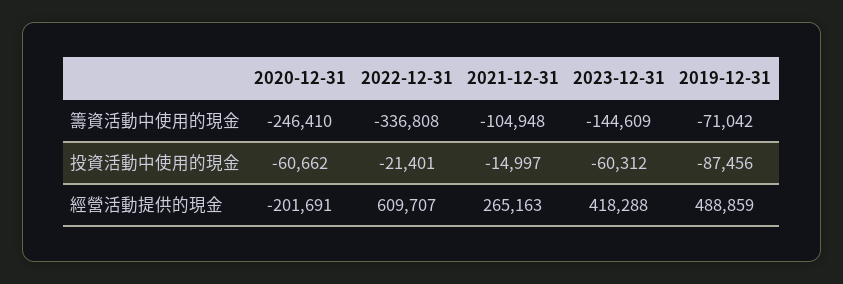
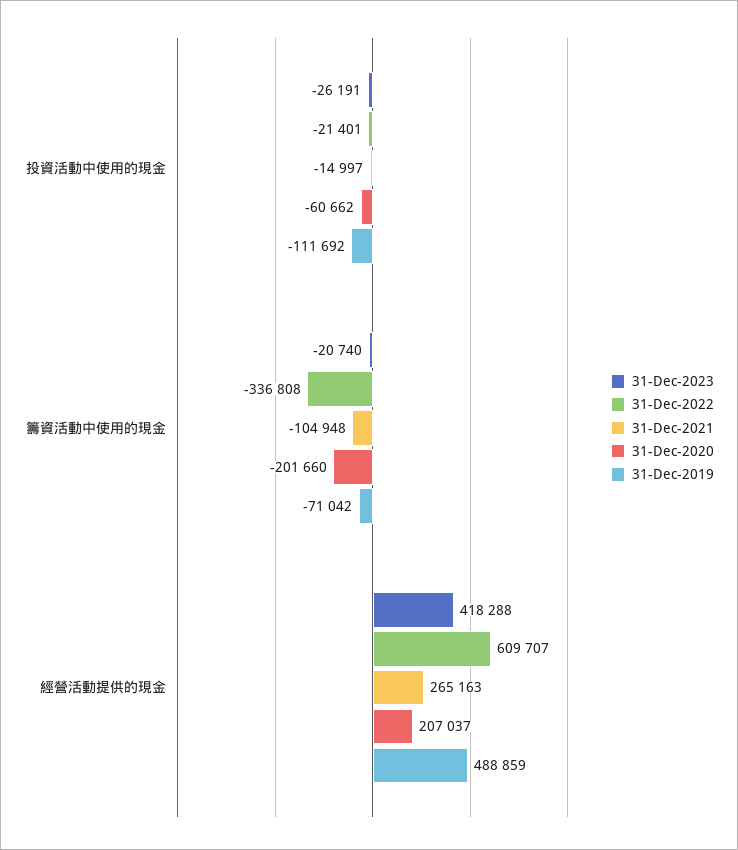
  {
    "2020-12-31": {
-     "籌資活動中使用的現金": -246410,
+     "籌資活動中使用的現金": -201660,
      "投資活動中使用的現金": -60662,
-     "經營活動提供的現金": -201691
+     "經營活動提供的現金": 207037
    },
    "2022-12-31": {
      "籌資活動中使用的現金": -336808,
      "投資活動中使用的現金": -21401,
      "經營活動提供的現金": 609707
    },
    "2021-12-31": {
      "籌資活動中使用的現金": -104948,
      "投資活動中使用的現金": -14997,
      "經營活動提供的現金": 265163
    },
    "2023-12-31": {
-     "籌資活動中使用的現金": -144609,
+     "籌資活動中使用的現金": -20740,
-     "投資活動中使用的現金": -60312,
+     "投資活動中使用的現金": -26191,
      "經營活動提供的現金": 418288
    },
    "2019-12-31": {
      "籌資活動中使用的現金": -71042,
-     "投資活動中使用的現金": -87456,
+     "投資活動中使用的現金": -111692,
      "經營活動提供的現金": 488859
    }
  }

